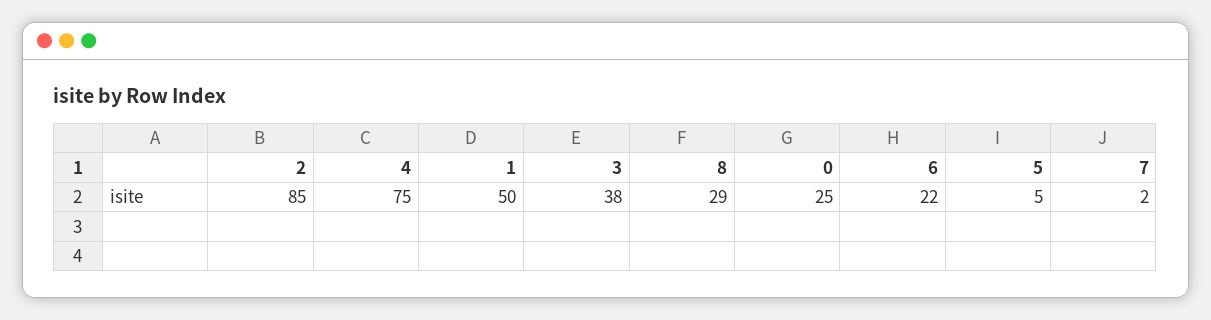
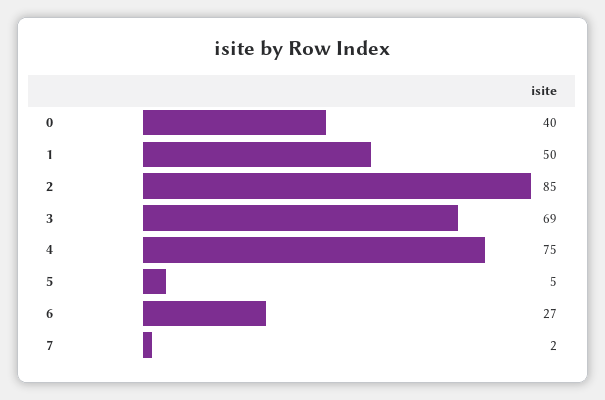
  {
    "2": 85,
    "4": 75,
    "1": 50,
-   "3": 38,
+   "3": 69,
-   "8": 29,
-   "0": 25,
+   "0": 40,
-   "6": 22,
+   "6": 27,
    "5": 5,
    "7": 2
  }

